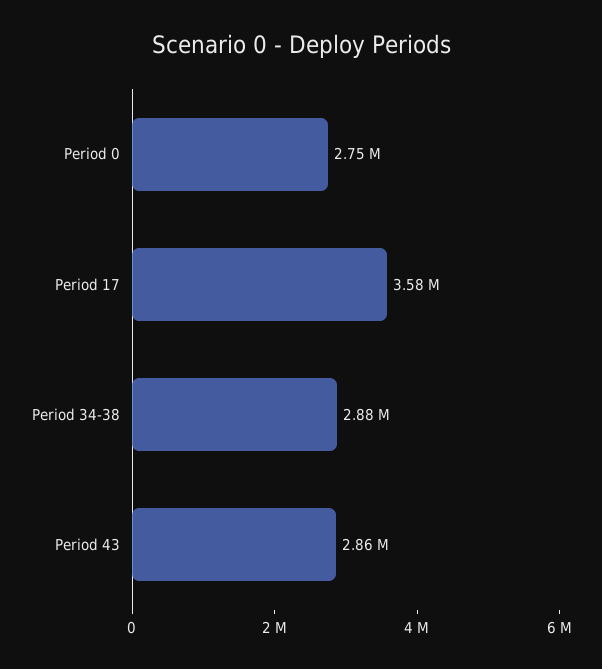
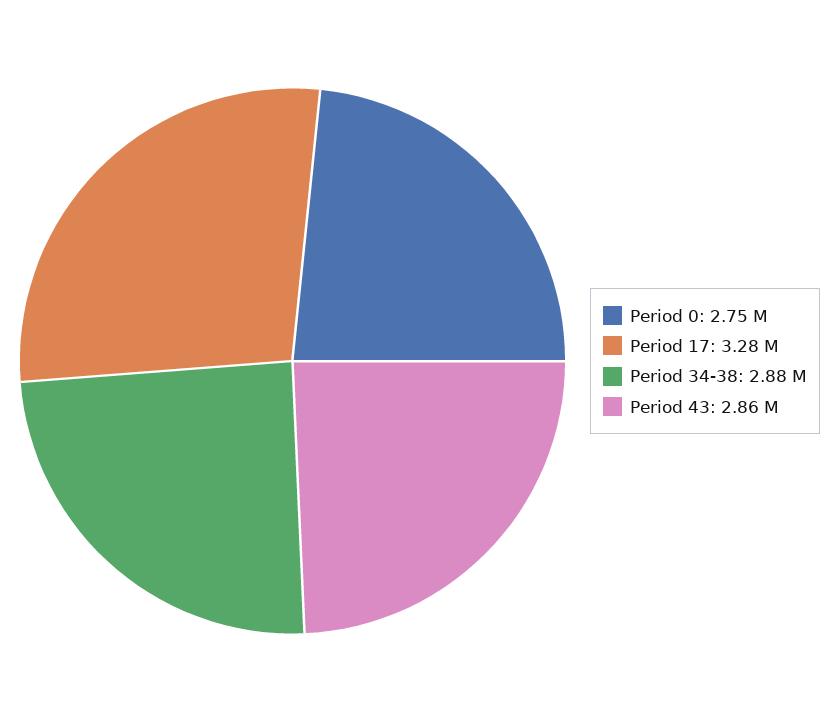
  {
    "Period 0": 2750000,
-   "Period 17": 3580000,
+   "Period 17": 3280000,
    "Period 34-38": 2880000,
    "Period 43": 2860000
  }

